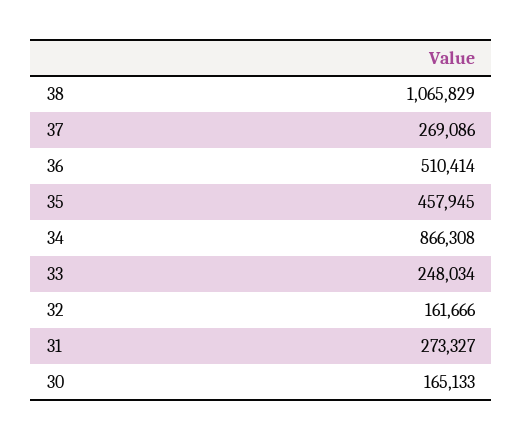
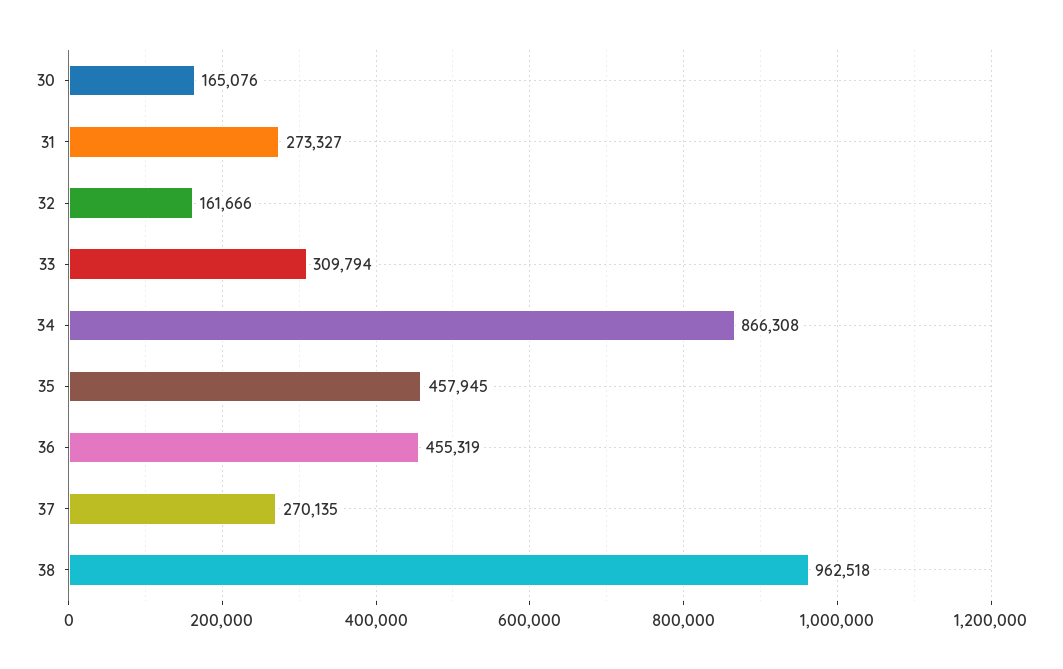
  {
-   "38": 1065829,
+   "38": 962518,
-   "37": 269086,
+   "37": 270135,
-   "36": 510414,
+   "36": 455319,
    "35": 457945,
    "34": 866308,
-   "33": 248034,
+   "33": 309794,
    "32": 161666,
    "31": 273327,
-   "30": 165133
+   "30": 165076
  }

